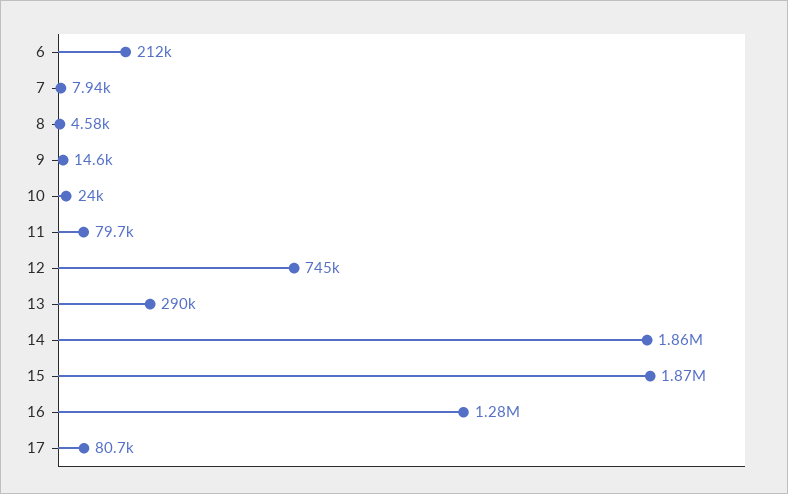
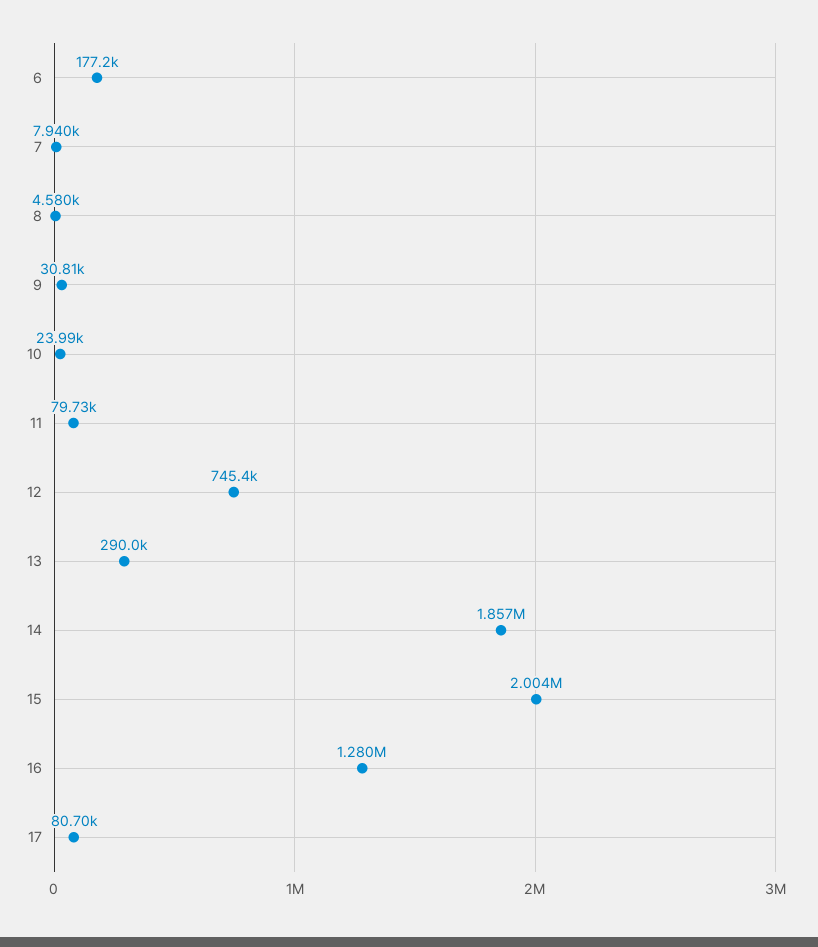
  {
-   "6": 212000,
+   "6": 177200,
    "7": 7940,
    "8": 4580,
-   "9": 14600,
+   "9": 30810,
    "10": 23990,
    "11": 79730,
    "12": 745400,
    "13": 290000,
    "14": 1857000,
-   "15": 1870000,
+   "15": 2004000,
    "16": 1280000,
    "17": 80700
  }

